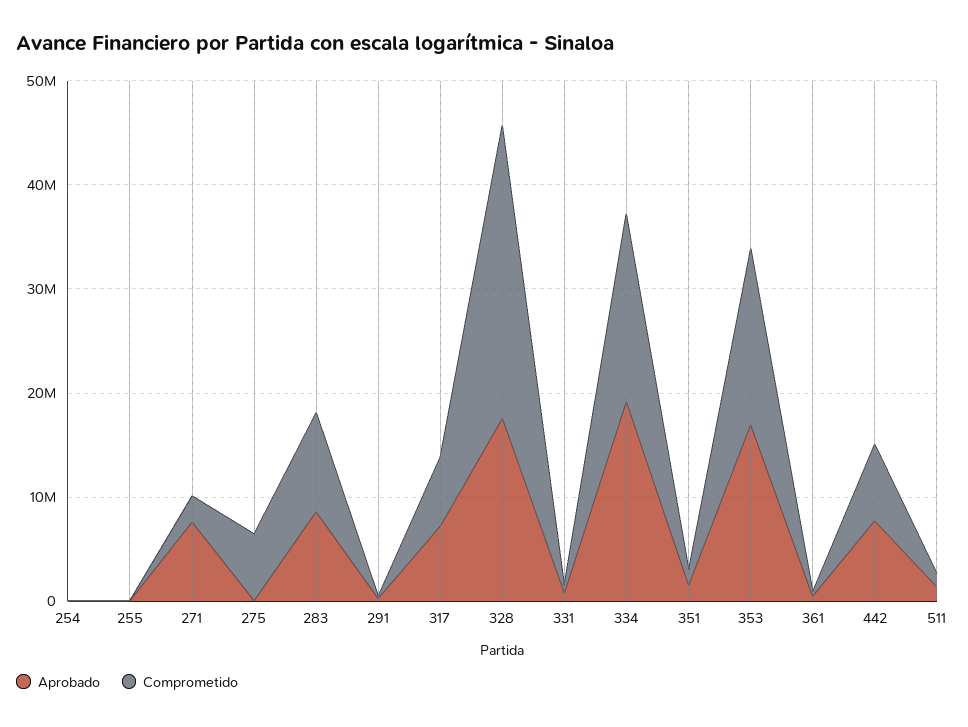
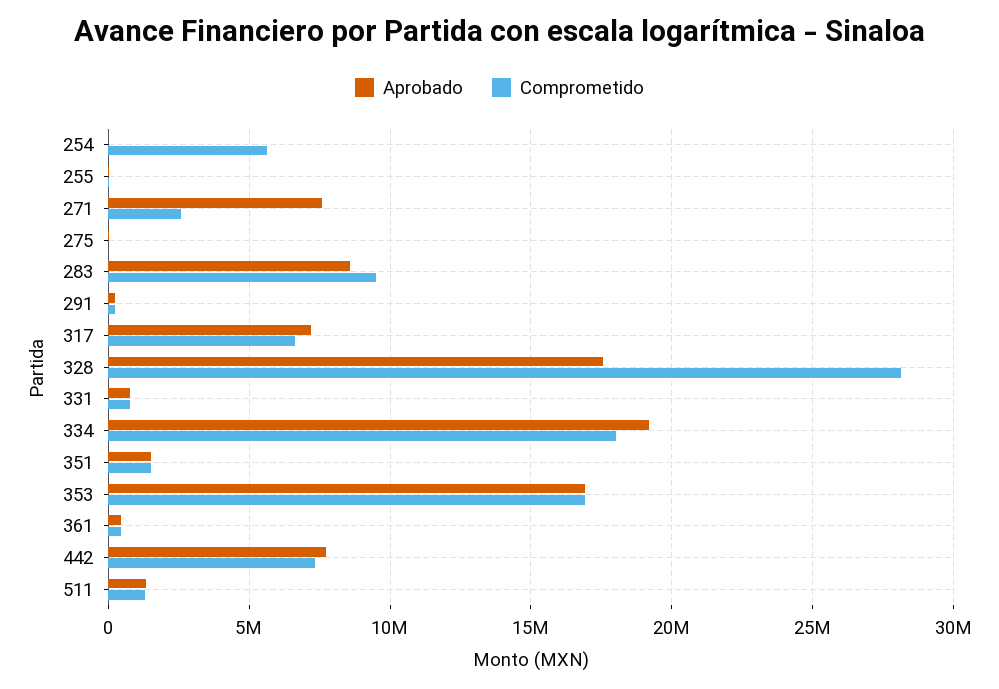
  {
    "Aprobado": {
      "254": 0,
      "255": 0,
      "271": 7500000,
      "275": 0,
      "283": 8500000,
      "291": 0,
      "317": 7000000,
      "328": 17500000,
      "331": 1000000,
      "334": 19000000,
      "351": 1500000,
      "353": 17000000,
      "361": 500000,
      "442": 7500000,
      "511": 1500000
    },
    "Comprometido": {
-     "254": 0,
+     "254": 5500000,
      "255": 0,
      "271": 2500000,
-     "275": 6000000,
+     "275": 0,
      "283": 9500000,
      "291": 0,
      "317": 6500000,
      "328": 28000000,
      "331": 1000000,
      "334": 18000000,
      "351": 1500000,
      "353": 17000000,
      "361": 500000,
      "442": 7500000,
      "511": 1500000
    }
  }

